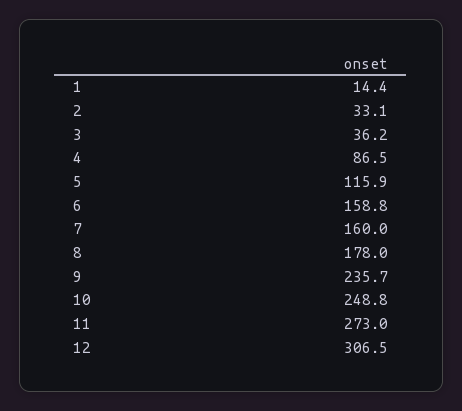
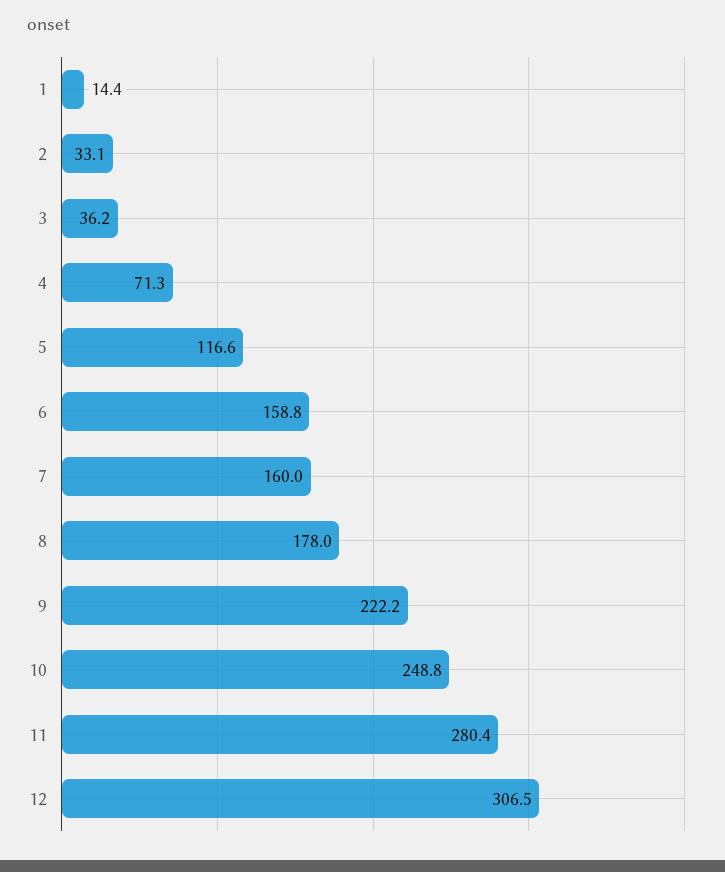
  {
    "1": 14.4,
    "2": 33.1,
    "3": 36.2,
-   "4": 86.5,
+   "4": 71.3,
-   "5": 115.9,
+   "5": 116.6,
    "6": 158.8,
    "7": 160,
    "8": 178,
-   "9": 235.7,
+   "9": 222.2,
    "10": 248.8,
-   "11": 273,
+   "11": 280.4,
    "12": 306.5
  }

